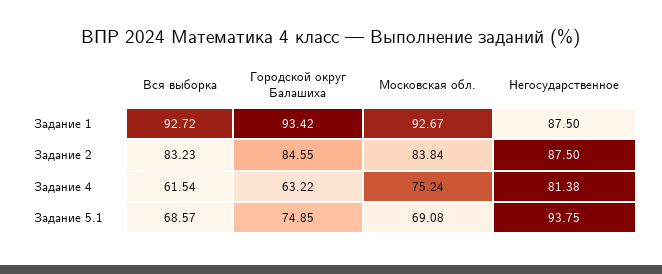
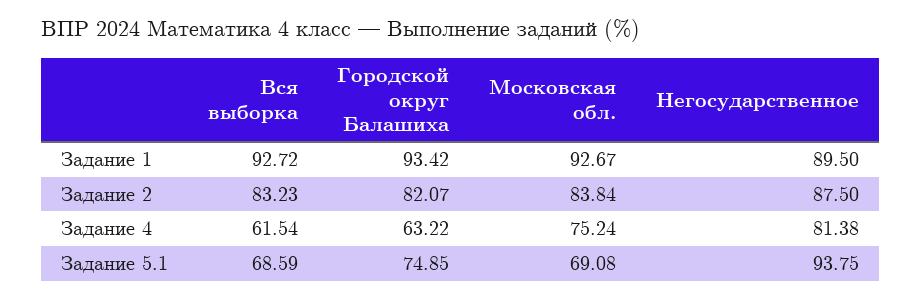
  {
    "Вся выборка": {
      "Задание 1": 92.72,
      "Задание 2": 83.23,
      "Задание 4": 61.54,
-     "Задание 5.1": 68.57
+     "Задание 5.1": 68.59
    },
    "Городской округ Балашиха": {
      "Задание 1": 93.42,
-     "Задание 2": 84.55,
+     "Задание 2": 82.07,
      "Задание 4": 63.22,
      "Задание 5.1": 74.85
    },
    "Московская обл.": {
      "Задание 1": 92.67,
      "Задание 2": 83.84,
      "Задание 4": 75.24,
      "Задание 5.1": 69.08
    },
    "Негосударственное": {
-     "Задание 1": 87.5,
+     "Задание 1": 89.5,
      "Задание 2": 87.5,
      "Задание 4": 81.38,
      "Задание 5.1": 93.75
    }
  }

